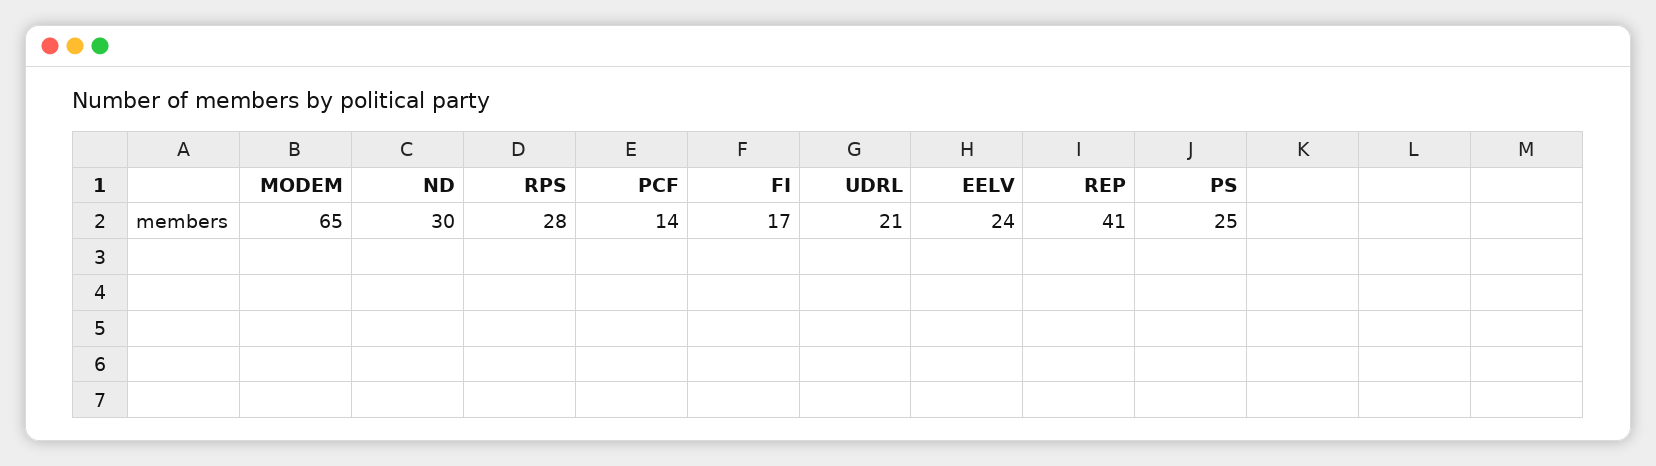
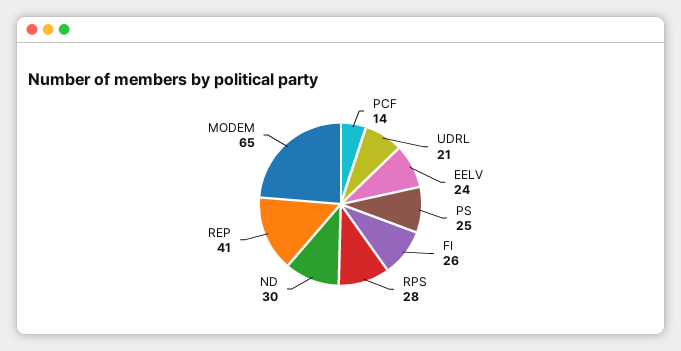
  {
    "MODEM": 65,
    "ND": 30,
    "RPS": 28,
    "PCF": 14,
-   "FI": 17,
+   "FI": 26,
    "UDRL": 21,
    "EELV": 24,
    "REP": 41,
    "PS": 25
  }

